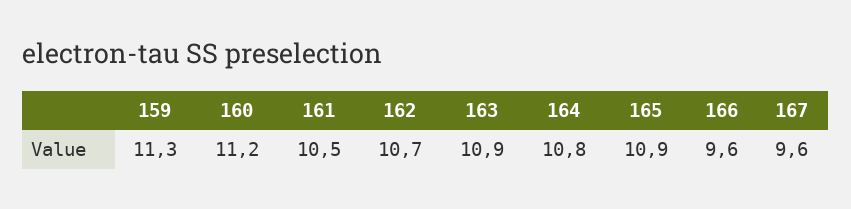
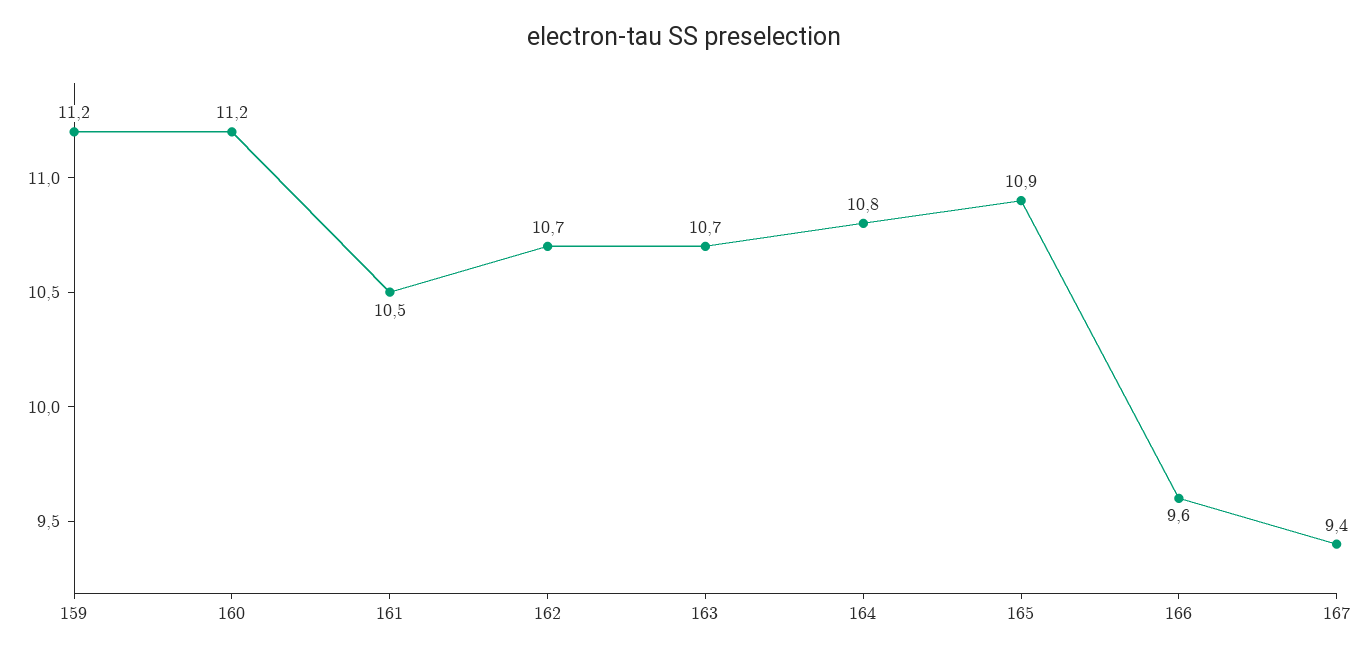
  {
-   "159": 11.3,
+   "159": 11.2,
    "160": 11.2,
    "161": 10.5,
    "162": 10.7,
-   "163": 10.9,
+   "163": 10.7,
    "164": 10.8,
    "165": 10.9,
    "166": 9.6,
-   "167": 9.6
+   "167": 9.4
  }

